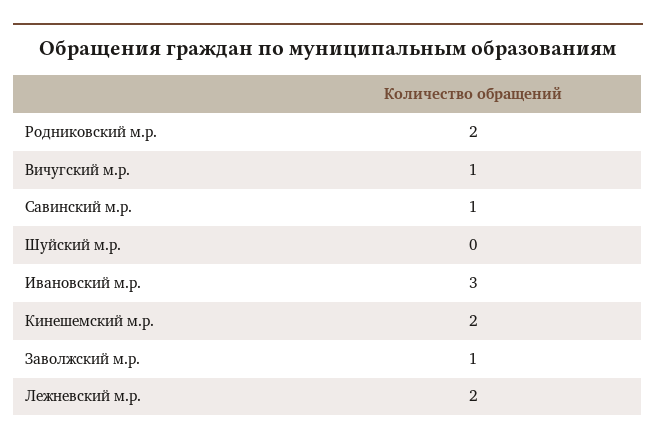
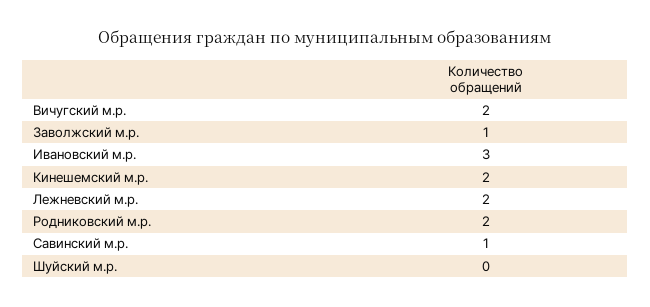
  {
    "Родниковский м.р.": 2,
-   "Вичугский м.р.": 1,
+   "Вичугский м.р.": 2,
    "Савинский м.р.": 1,
    "Шуйский м.р.": 0,
    "Ивановский м.р.": 3,
    "Кинешемский м.р.": 2,
    "Заволжский м.р.": 1,
    "Лежневский м.р.": 2
  }

